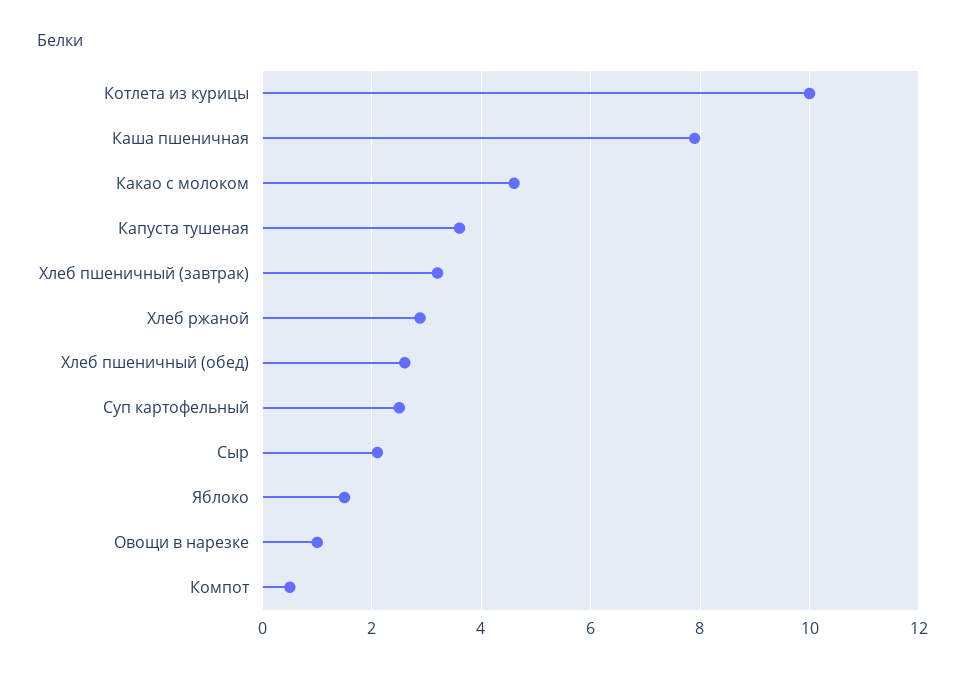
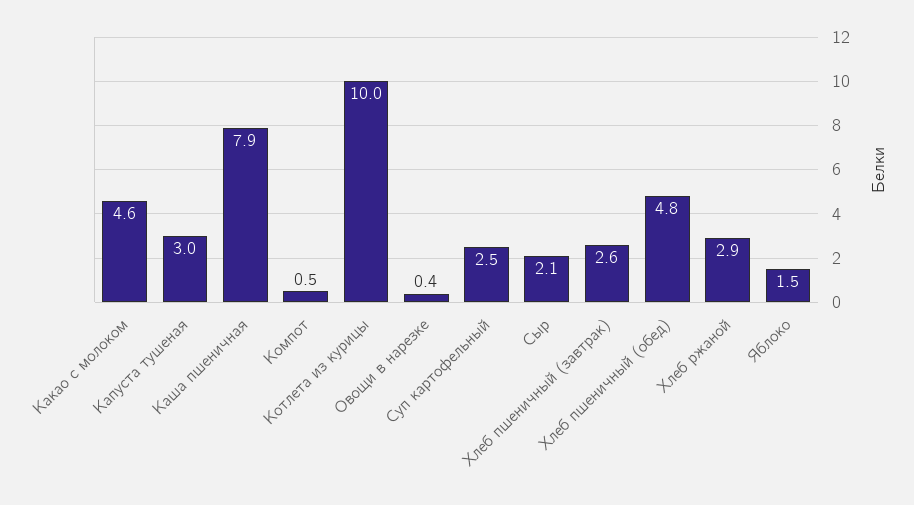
  {
    "Котлета из курицы": 10,
    "Каша пшеничная": 7.9,
    "Какао с молоком": 4.6,
-   "Капуста тушеная": 3.6,
+   "Капуста тушеная": 3,
-   "Хлеб пшеничный (завтрак)": 3.2,
+   "Хлеб пшеничный (завтрак)": 2.6,
    "Хлеб ржаной": 2.9,
-   "Хлеб пшеничный (обед)": 2.6,
+   "Хлеб пшеничный (обед)": 4.8,
    "Суп картофельный": 2.5,
    "Сыр": 2.1,
    "Яблоко": 1.5,
-   "Овощи в нарезке": 1,
+   "Овощи в нарезке": 0.4,
    "Компот": 0.5
  }

